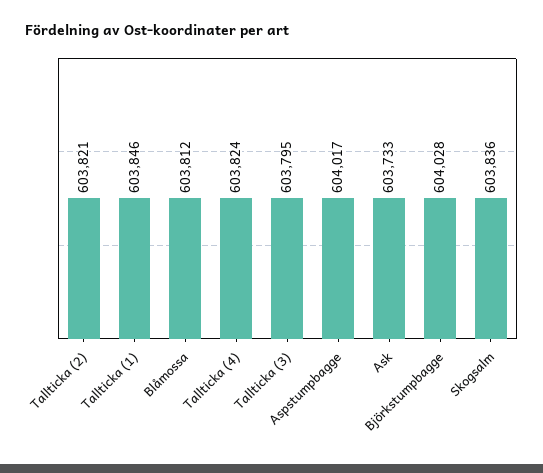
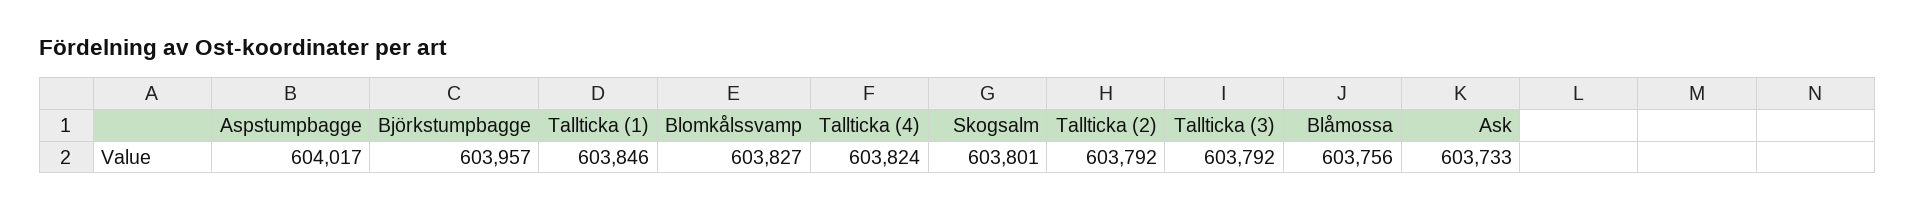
  {
-   "Tallticka (2)": 603821,
+   "Tallticka (2)": 603792,
    "Tallticka (1)": 603846,
-   "Blåmossa": 603812,
+   "Blåmossa": 603756,
    "Tallticka (4)": 603824,
-   "Tallticka (3)": 603795,
+   "Tallticka (3)": 603792,
    "Aspstumpbagge": 604017,
    "Ask": 603733,
-   "Björkstumpbagge": 604028,
+   "Björkstumpbagge": 603957,
-   "Skogsalm": 603836
+   "Skogsalm": 603801,
+   "Blomkålssvamp": 603827
  }

